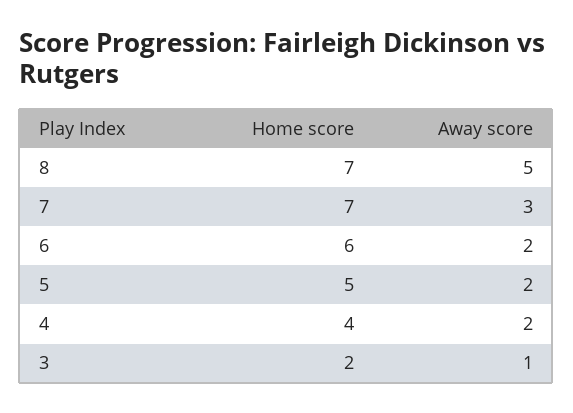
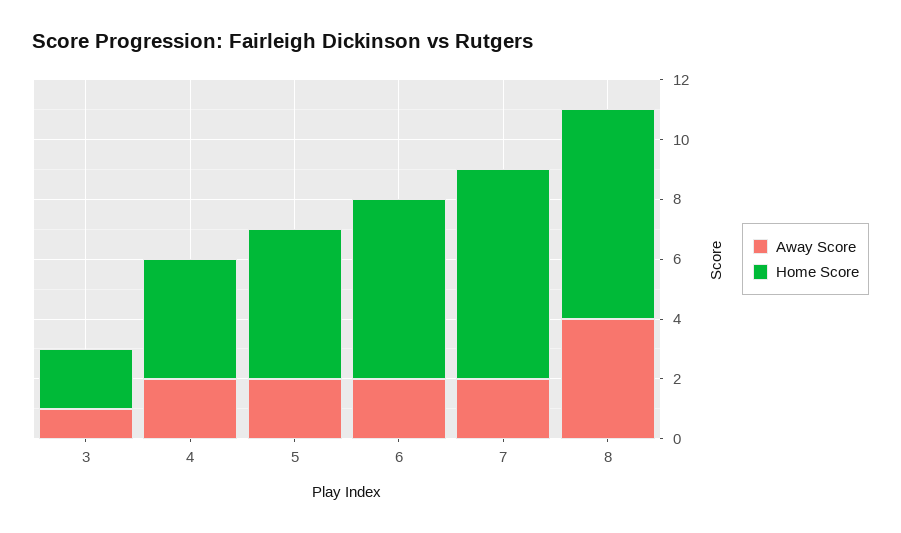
  {
    "Home score": {
      "8": 7,
      "7": 7,
      "6": 6,
      "5": 5,
      "4": 4,
      "3": 2
    },
    "Away score": {
-     "8": 5,
+     "8": 4,
-     "7": 3,
+     "7": 2,
      "6": 2,
      "5": 2,
      "4": 2,
      "3": 1
    }
  }

